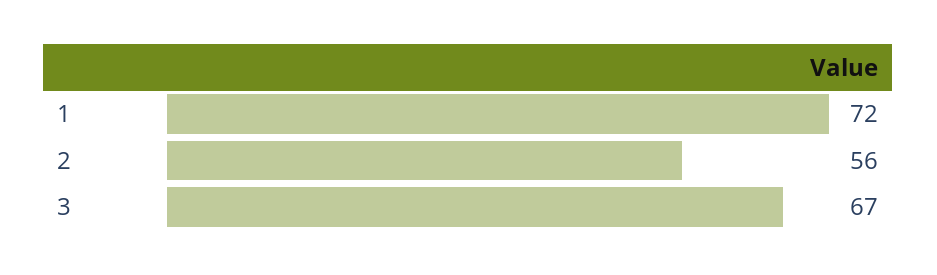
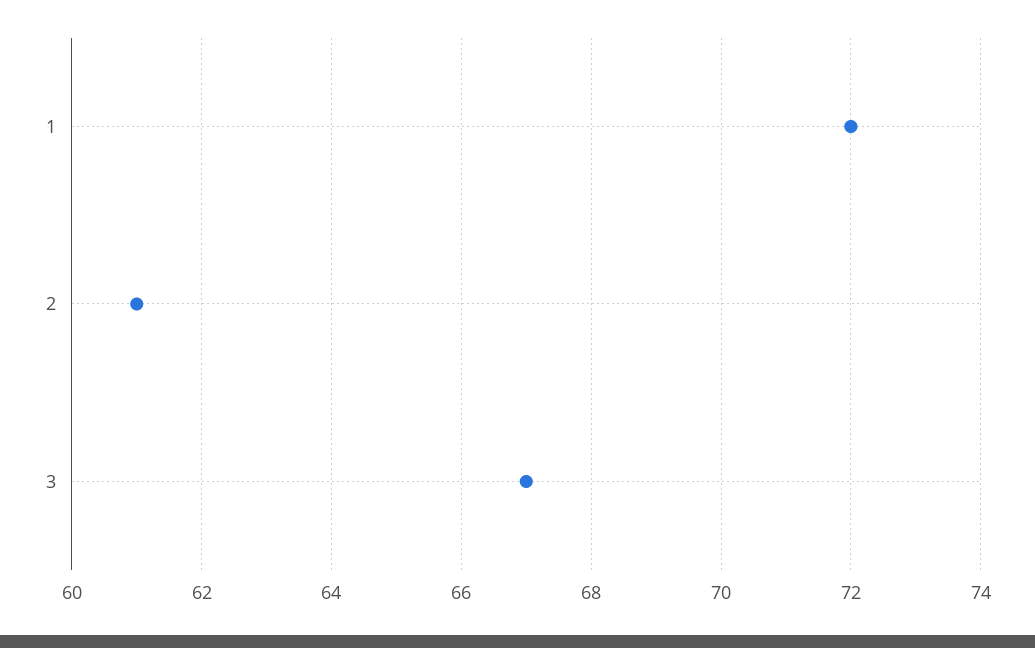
  {
    "1": 72,
-   "2": 56,
+   "2": 61,
    "3": 67
  }

